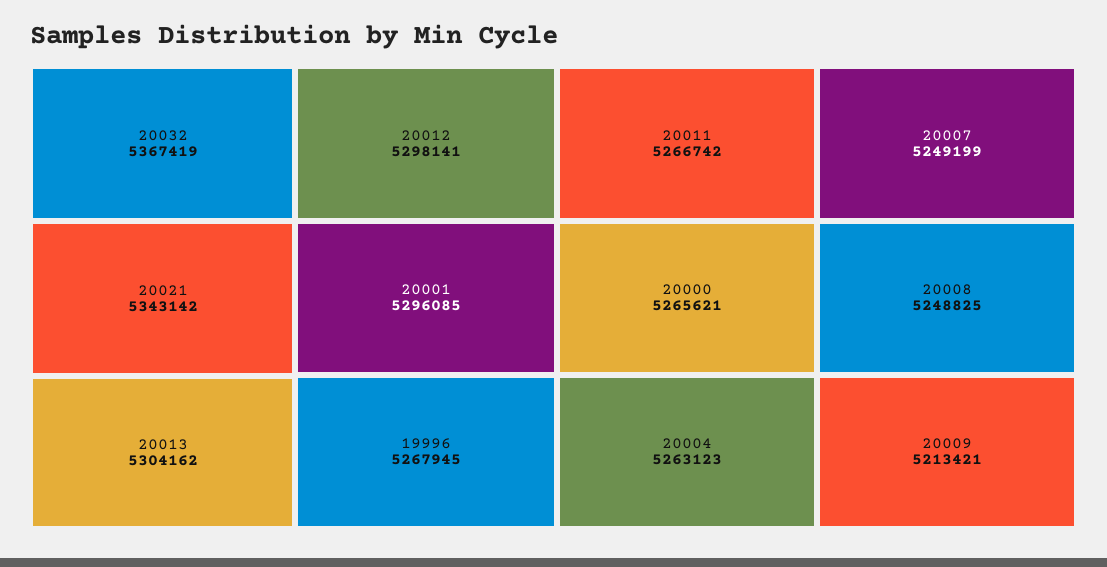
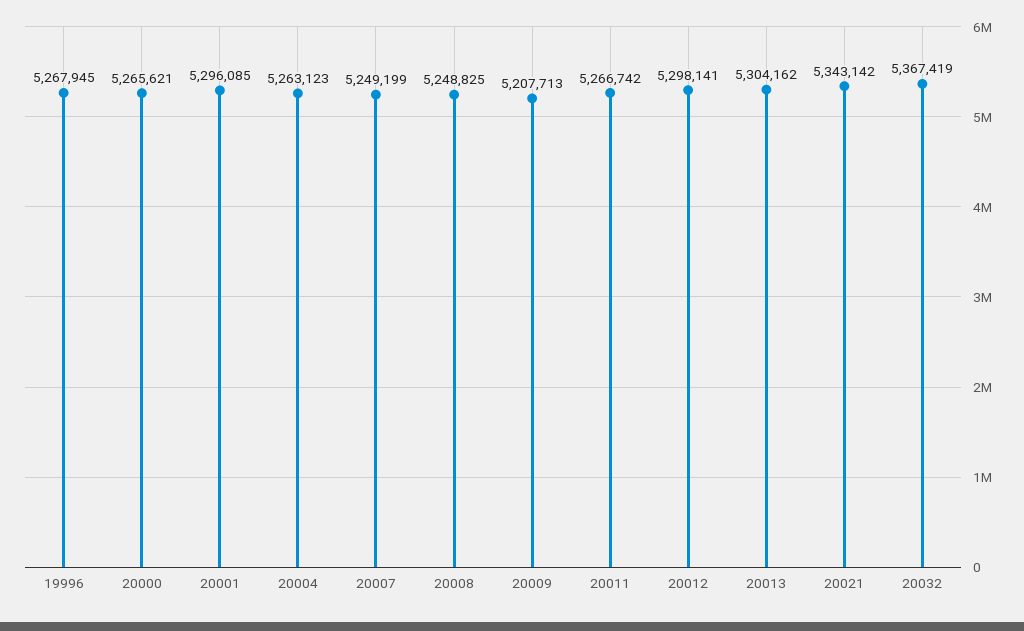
  {
    "20032": 5367419,
    "20021": 5343142,
    "20013": 5304162,
    "20012": 5298141,
    "20001": 5296085,
    "19996": 5267945,
    "20011": 5266742,
    "20000": 5265621,
    "20004": 5263123,
    "20007": 5249199,
    "20008": 5248825,
-   "20009": 5213421
+   "20009": 5207713
  }

